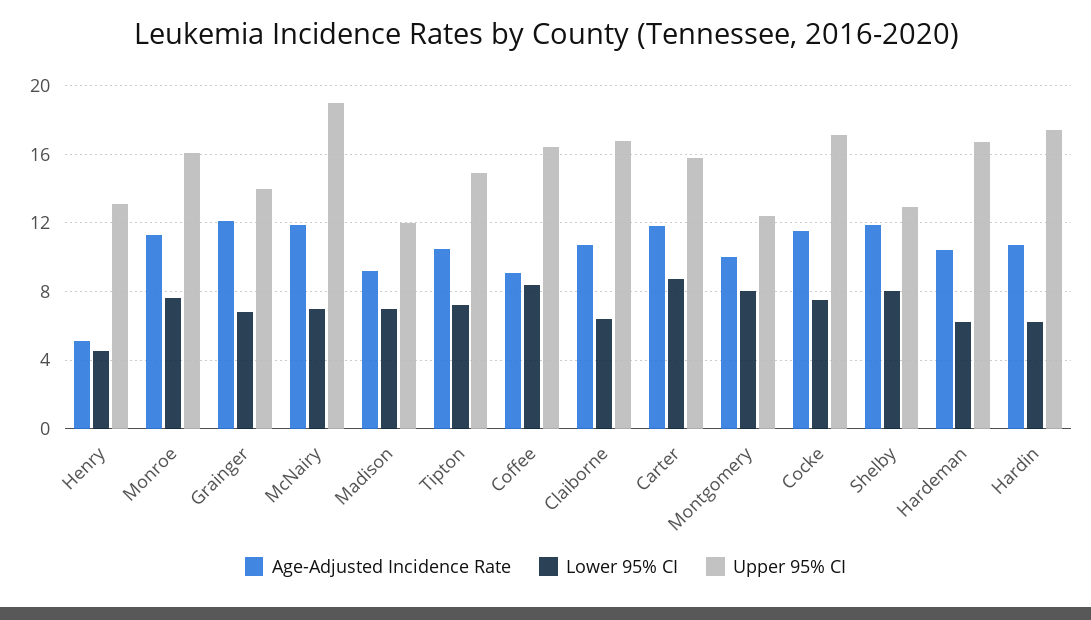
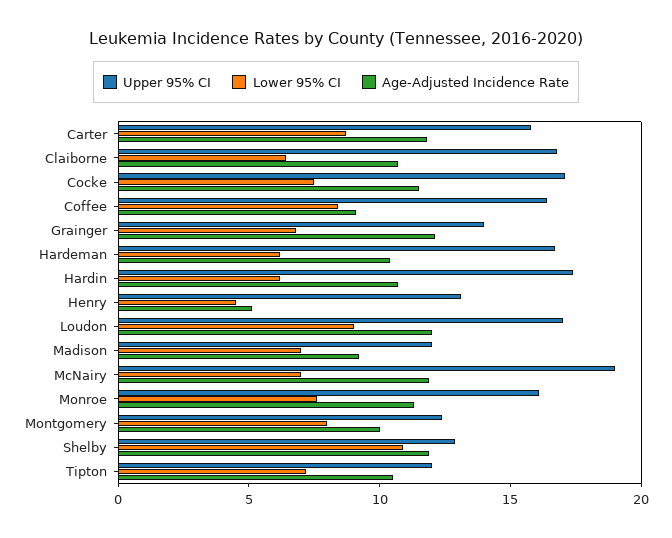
  {
    "Age-Adjusted Incidence Rate": {
      "Henry": 5,
      "Monroe": 11.5,
      "Grainger": 12,
      "McNairy": 12,
      "Madison": 9,
      "Tipton": 10.5,
      "Coffee": 9,
      "Claiborne": 10.5,
      "Carter": 12,
      "Montgomery": 10,
      "Cocke": 11.5,
      "Shelby": 12,
      "Hardeman": 10.5,
-     "Hardin": 10.5
+     "Hardin": 10.5,
+     "Loudon": 12
    },
    "Lower 95% CI": {
      "Henry": 4.5,
      "Monroe": 7.5,
      "Grainger": 7,
      "McNairy": 7,
      "Madison": 7,
      "Tipton": 7,
      "Coffee": 8.5,
      "Claiborne": 6.5,
      "Carter": 8.5,
      "Montgomery": 8,
      "Cocke": 7.5,
-     "Shelby": 8,
+     "Shelby": 11,
      "Hardeman": 6,
-     "Hardin": 6
+     "Hardin": 6,
+     "Loudon": 9
    },
    "Upper 95% CI": {
      "Henry": 13,
      "Monroe": 16,
      "Grainger": 14,
      "McNairy": 19,
      "Madison": 12,
-     "Tipton": 15,
+     "Tipton": 12,
      "Coffee": 16.5,
      "Claiborne": 17,
      "Carter": 16,
      "Montgomery": 12.5,
      "Cocke": 17,
      "Shelby": 13,
      "Hardeman": 16.5,
-     "Hardin": 17.5
+     "Hardin": 17.5,
+     "Loudon": 17
    }
  }

